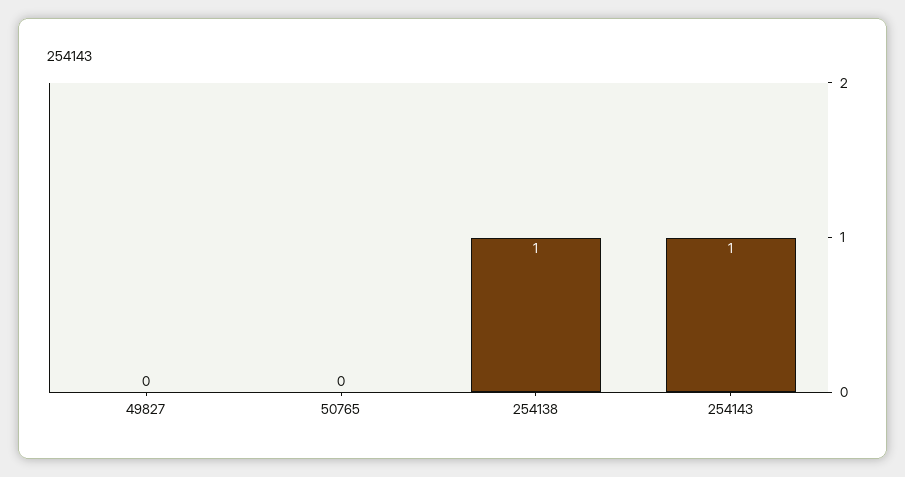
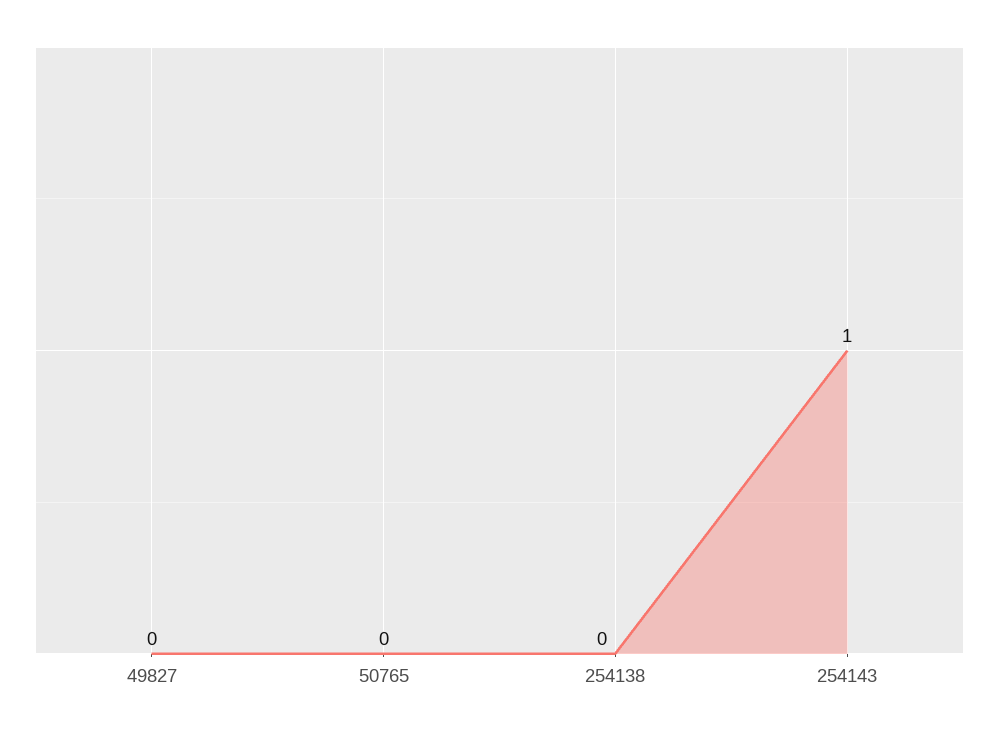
  {
    "49827": 0,
    "50765": 0,
-   "254138": 1,
+   "254138": 0,
    "254143": 1
  }

